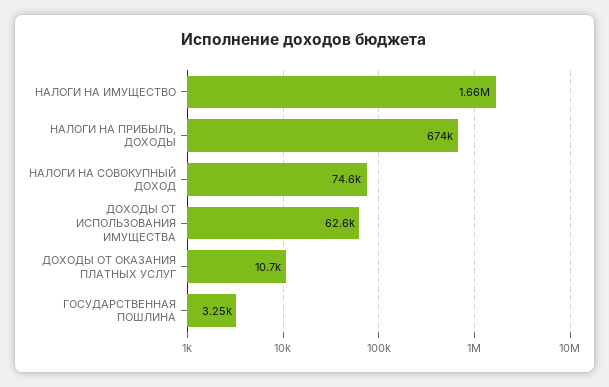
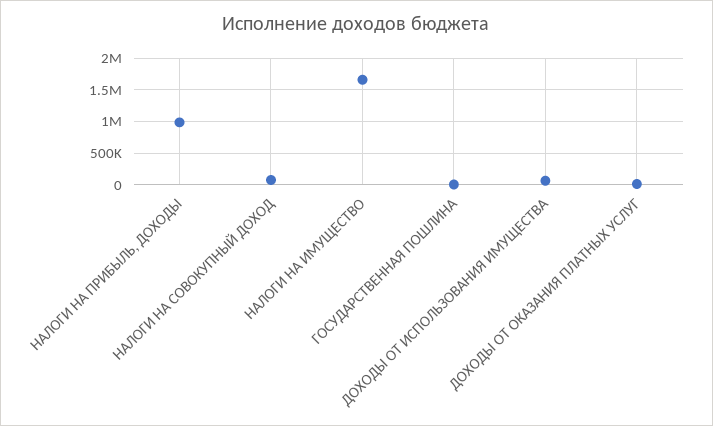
  {
    "НАЛОГИ НА ИМУЩЕСТВО": 1660000,
-   "НАЛОГИ НА ПРИБЫЛЬ, ДОХОДЫ": 674000,
+   "НАЛОГИ НА ПРИБЫЛЬ, ДОХОДЫ": 1000000,
    "НАЛОГИ НА СОВОКУПНЫЙ ДОХОД": 74600,
    "ДОХОДЫ ОТ ИСПОЛЬЗОВАНИЯ ИМУЩЕСТВА": 62600,
    "ДОХОДЫ ОТ ОКАЗАНИЯ ПЛАТНЫХ УСЛУГ": 10700,
    "ГОСУДАРСТВЕННАЯ ПОШЛИНА": 3250
  }

